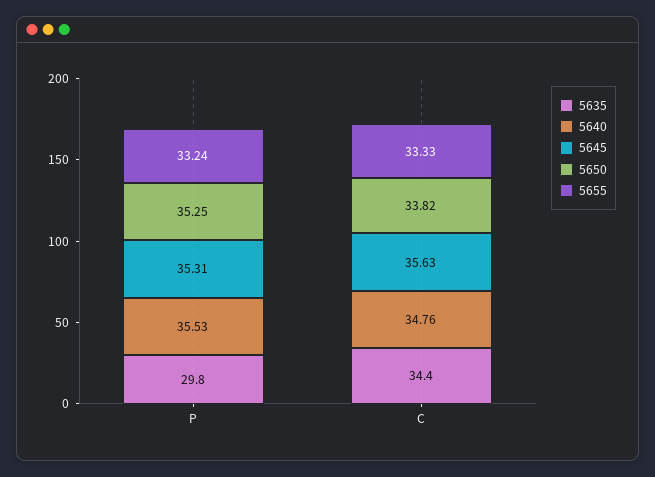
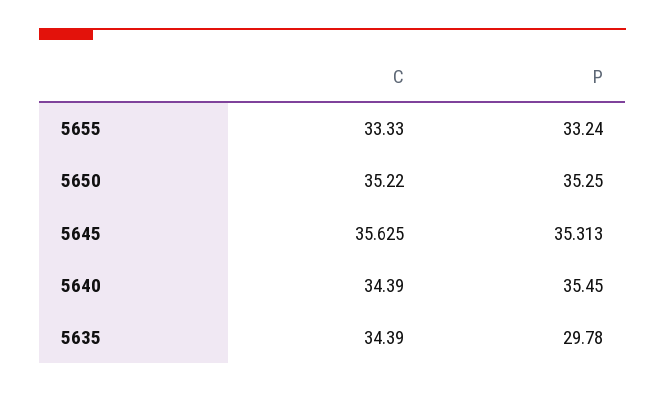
  {
    "5635": {
      "P": 29.78,
      "C": 34.39
    },
    "5640": {
-     "P": 35.53,
+     "P": 35.45,
-     "C": 34.76
+     "C": 34.39
    },
    "5645": {
      "P": 35.313,
      "C": 35.625
    },
    "5650": {
      "P": 35.25,
-     "C": 33.82
+     "C": 35.22
    },
    "5655": {
      "P": 33.24,
      "C": 33.33
    }
  }

